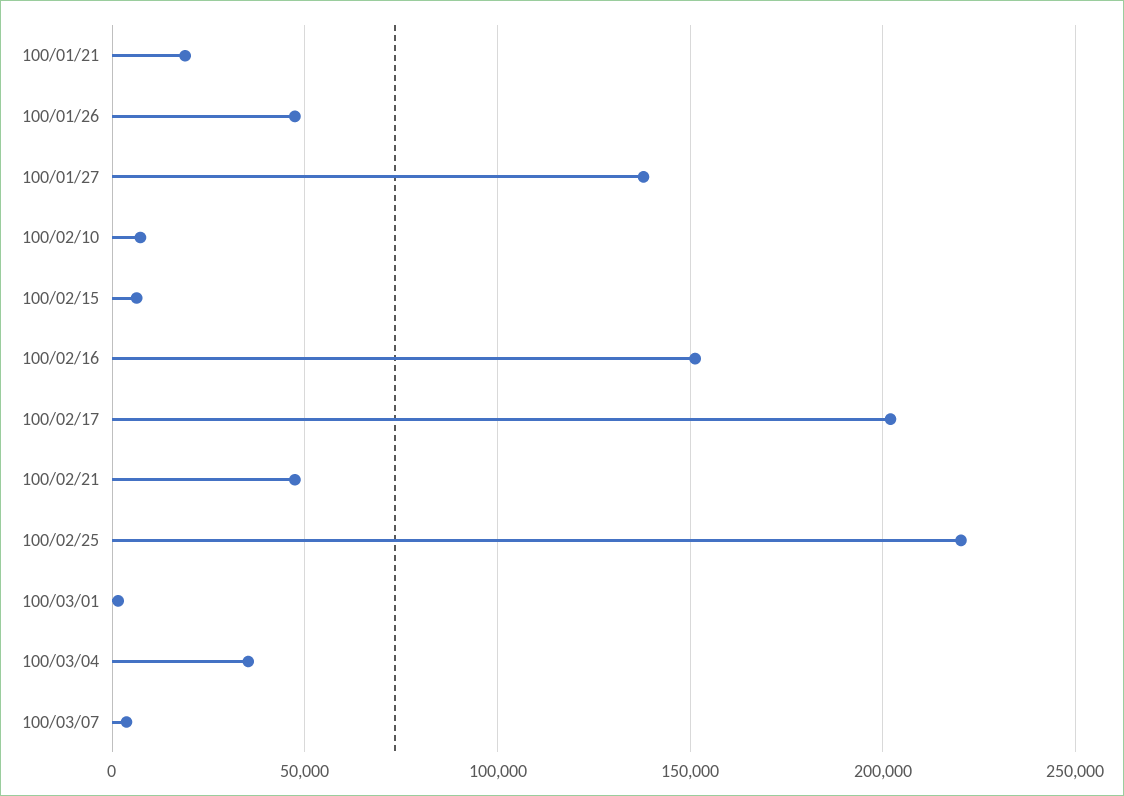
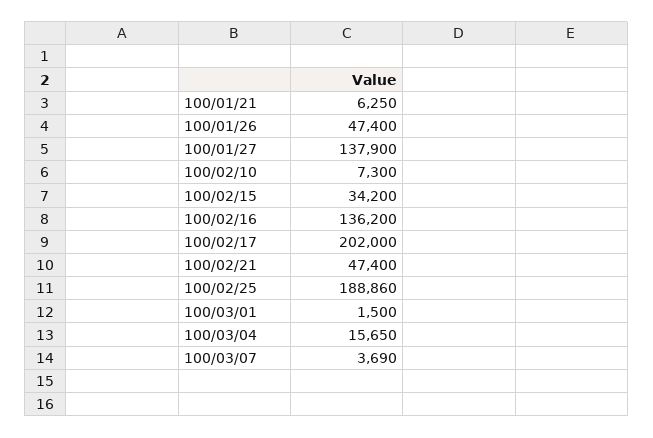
  {
-   "100/01/21": 20000,
+   "100/01/21": 6250,
    "100/01/26": 47400,
    "100/01/27": 137900,
    "100/02/10": 7300,
-   "100/02/15": 5000,
+   "100/02/15": 34200,
-   "100/02/16": 150000,
+   "100/02/16": 136200,
    "100/02/17": 202000,
    "100/02/21": 47400,
-   "100/02/25": 220000,
+   "100/02/25": 188860,
    "100/03/01": 1500,
-   "100/03/04": 35000,
+   "100/03/04": 15650,
    "100/03/07": 3690
  }

